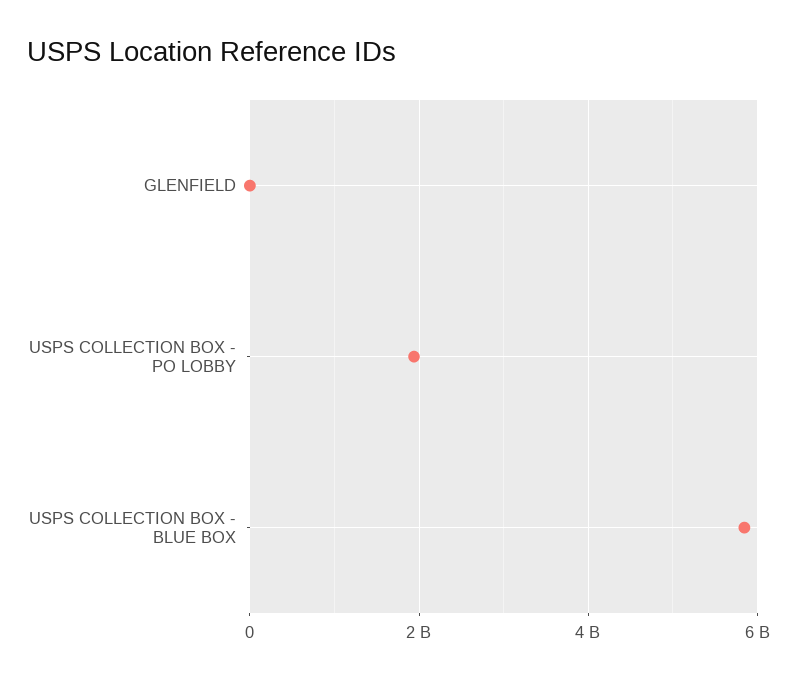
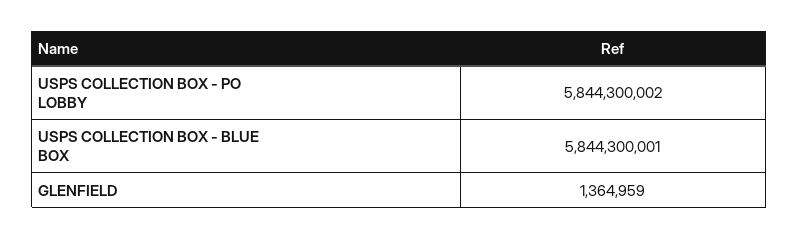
  {
    "GLENFIELD": 1364959,
-   "USPS COLLECTION BOX - PO LOBBY": 2000000000,
+   "USPS COLLECTION BOX - PO LOBBY": 5844300002,
    "USPS COLLECTION BOX - BLUE BOX": 5844300001
  }

